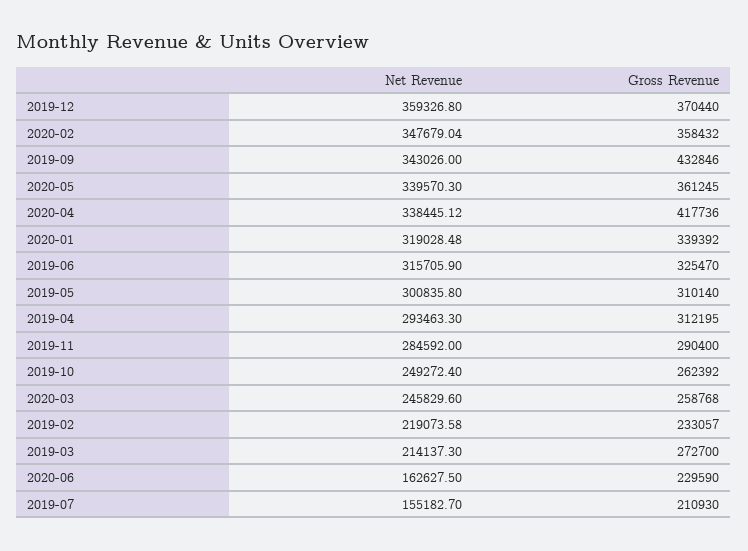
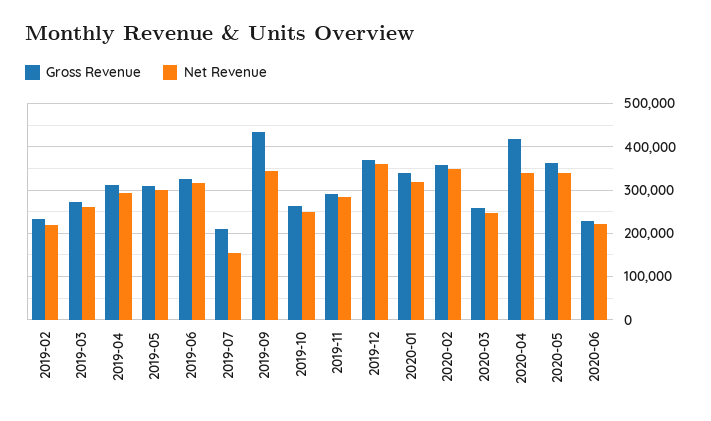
  {
    "Net Revenue": {
      "2019-12": 359326.8,
      "2020-02": 347679.04,
      "2019-09": 343026,
      "2020-05": 339570.3,
      "2020-04": 338445.12,
      "2020-01": 319028.48,
      "2019-06": 315705.9,
      "2019-05": 300835.8,
      "2019-04": 293463.3,
      "2019-11": 284592,
      "2019-10": 249272.4,
      "2020-03": 245829.6,
      "2019-02": 219073.58,
-     "2019-03": 214137.3,
+     "2019-03": 260000,
-     "2020-06": 162627.5,
+     "2020-06": 220000,
      "2019-07": 155182.7
    },
    "Gross Revenue": {
      "2019-12": 370440,
      "2020-02": 358432,
      "2019-09": 432846,
      "2020-05": 361245,
      "2020-04": 417736,
      "2020-01": 339392,
      "2019-06": 325470,
      "2019-05": 310140,
      "2019-04": 312195,
      "2019-11": 290400,
      "2019-10": 262392,
      "2020-03": 258768,
      "2019-02": 233057,
      "2019-03": 272700,
      "2020-06": 229590,
      "2019-07": 210930
    }
  }

